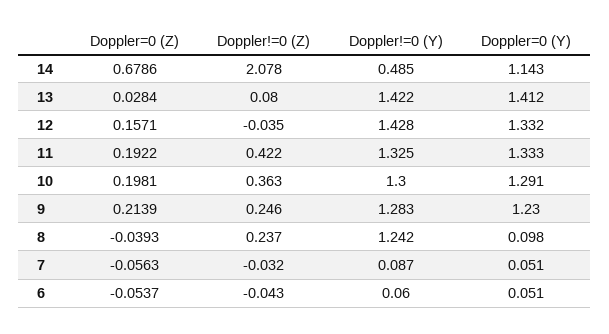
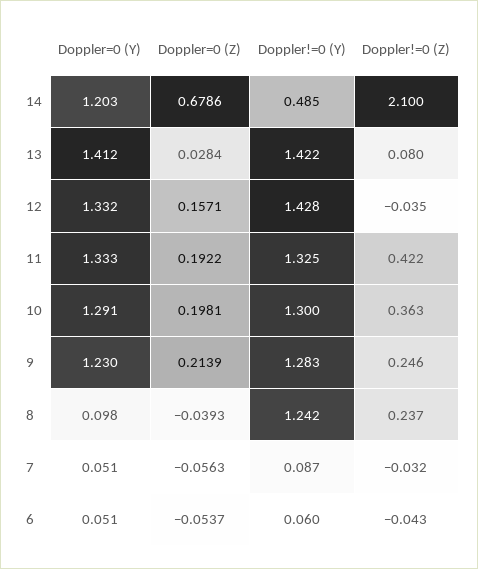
  {
    "Doppler=0 (Z)": {
      "14": 0.6786,
      "13": 0.0284,
      "12": 0.1571,
      "11": 0.1922,
      "10": 0.1981,
      "9": 0.2139,
      "8": -0.0393,
      "7": -0.0563,
      "6": -0.0537
    },
    "Doppler!=0 (Z)": {
-     "14": 2.078,
+     "14": 2.1,
      "13": 0.08,
      "12": -0.035,
      "11": 0.422,
      "10": 0.363,
      "9": 0.246,
      "8": 0.237,
      "7": -0.032,
      "6": -0.043
    },
    "Doppler!=0 (Y)": {
      "14": 0.485,
      "13": 1.422,
      "12": 1.428,
      "11": 1.325,
      "10": 1.3,
      "9": 1.283,
      "8": 1.242,
      "7": 0.087,
      "6": 0.06
    },
    "Doppler=0 (Y)": {
-     "14": 1.143,
+     "14": 1.203,
      "13": 1.412,
      "12": 1.332,
      "11": 1.333,
      "10": 1.291,
      "9": 1.23,
      "8": 0.098,
      "7": 0.051,
      "6": 0.051
    }
  }

